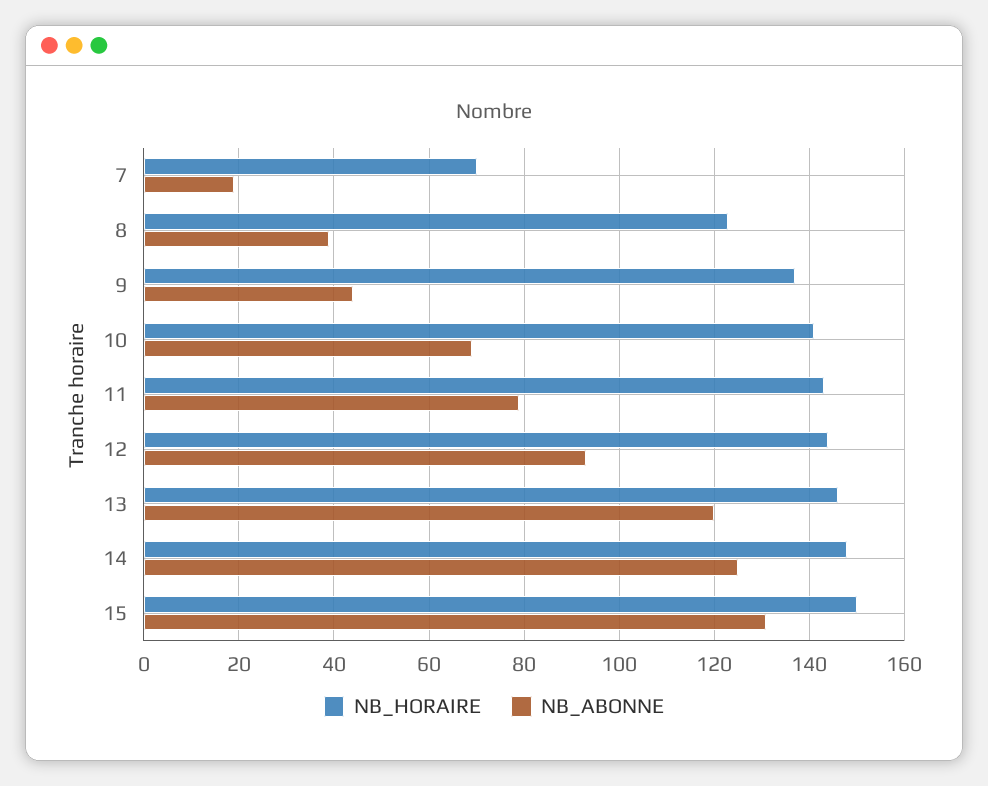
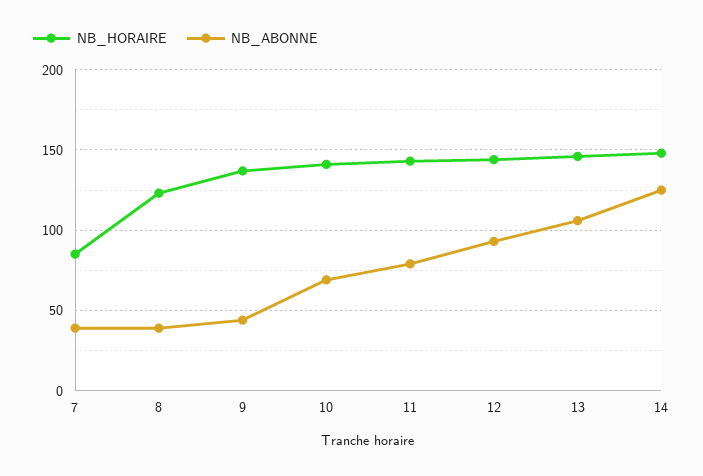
  {
    "NB_HORAIRE": {
-     "7": 70,
+     "7": 85,
      "8": 125,
      "9": 135,
      "10": 140,
      "11": 145,
      "12": 145,
      "13": 145,
-     "14": 150,
+     "14": 150
-     "15": 150
    },
    "NB_ABONNE": {
-     "7": 20,
+     "7": 40,
      "8": 40,
      "9": 45,
      "10": 70,
      "11": 80,
      "12": 95,
-     "13": 120,
+     "13": 105,
-     "14": 125,
+     "14": 125
-     "15": 130
    }
  }

